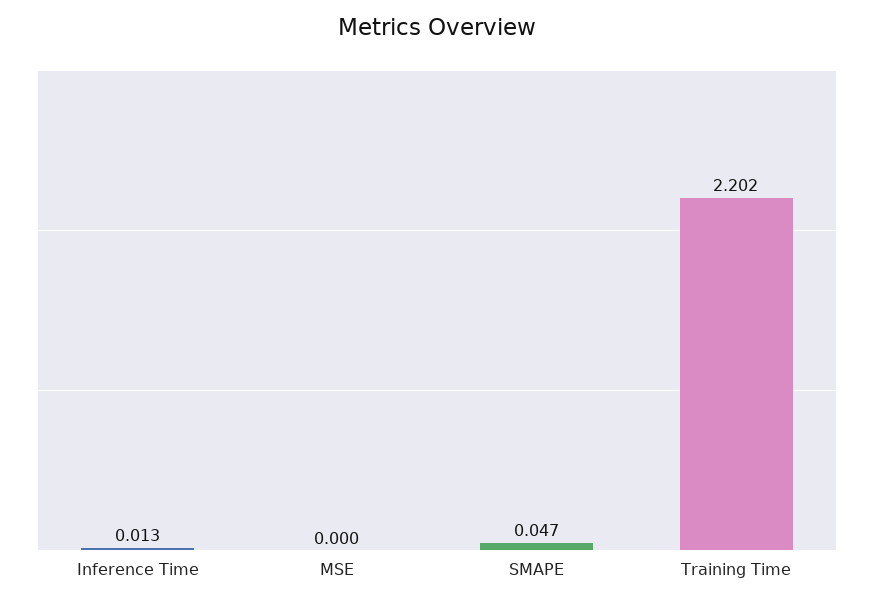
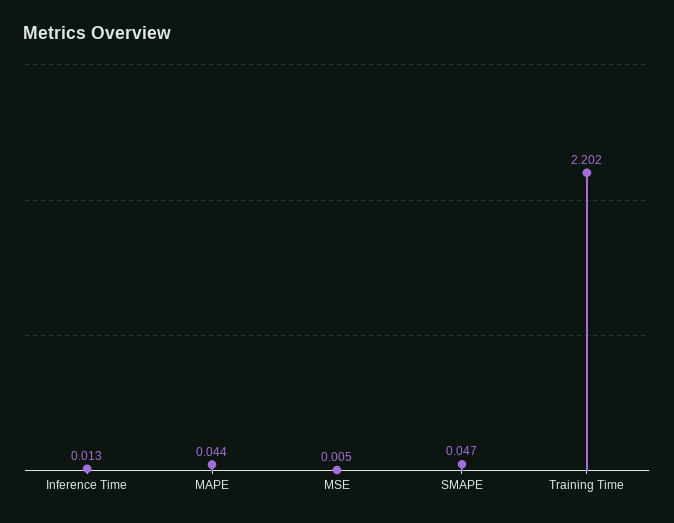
  {
    "Inference Time": 0.013,
-   "MSE": 0,
+   "MSE": 0.005,
    "SMAPE": 0.047,
-   "Training Time": 2.202
+   "Training Time": 2.202,
+   "MAPE": 0.044
  }

